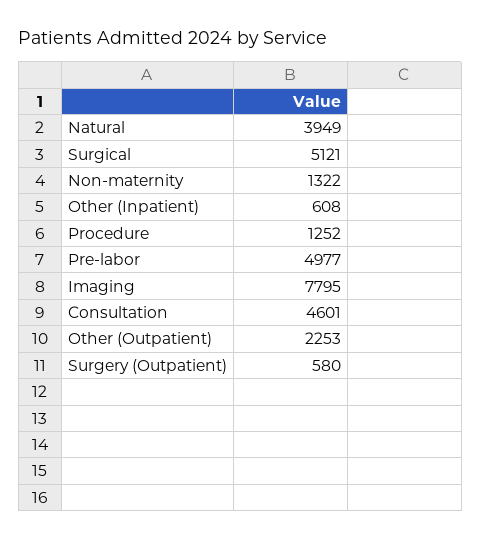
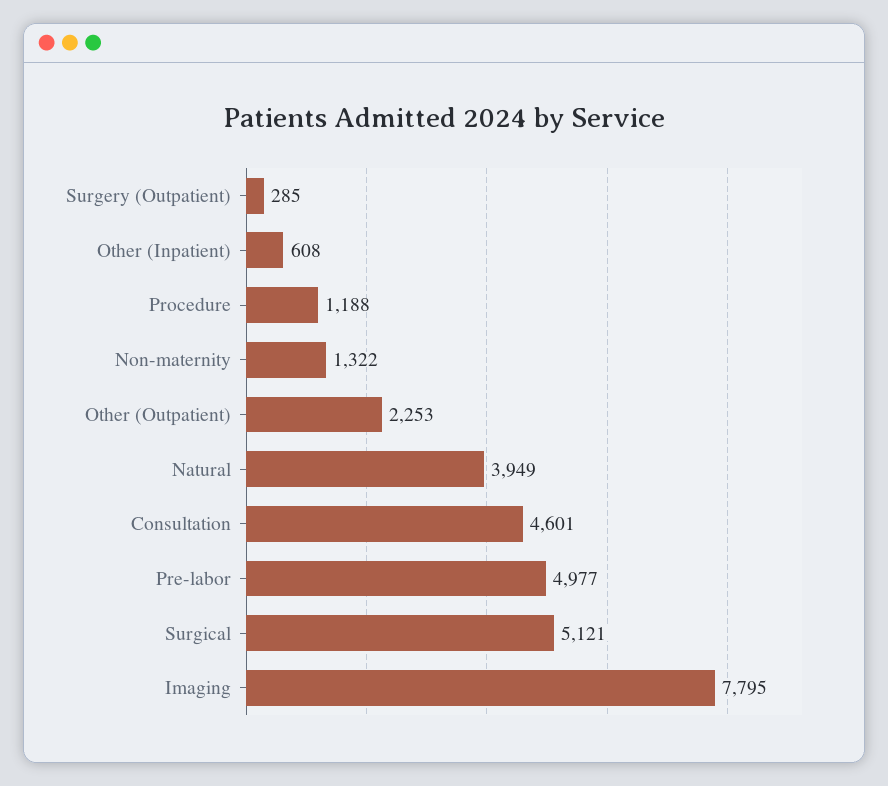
  {
    "Natural": 3949,
    "Surgical": 5121,
    "Non-maternity": 1322,
    "Other (Inpatient)": 608,
-   "Procedure": 1252,
+   "Procedure": 1188,
    "Pre-labor": 4977,
    "Imaging": 7795,
    "Consultation": 4601,
    "Other (Outpatient)": 2253,
-   "Surgery (Outpatient)": 580
+   "Surgery (Outpatient)": 285
  }

